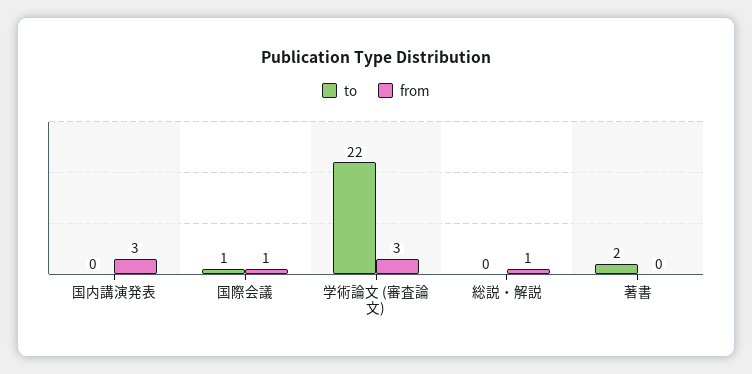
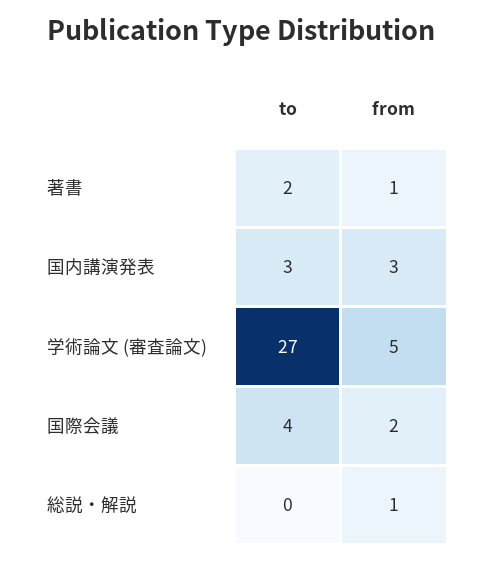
  {
    "to": {
-     "国内講演発表": 0,
+     "国内講演発表": 3,
-     "国際会議": 1,
+     "国際会議": 4,
-     "学術論文 (審査論文)": 22,
+     "学術論文 (審査論文)": 27,
      "総説・解説": 0,
      "著書": 2
    },
    "from": {
      "国内講演発表": 3,
-     "国際会議": 1,
+     "国際会議": 2,
-     "学術論文 (審査論文)": 3,
+     "学術論文 (審査論文)": 5,
      "総説・解説": 1,
-     "著書": 0
+     "著書": 1
    }
  }

